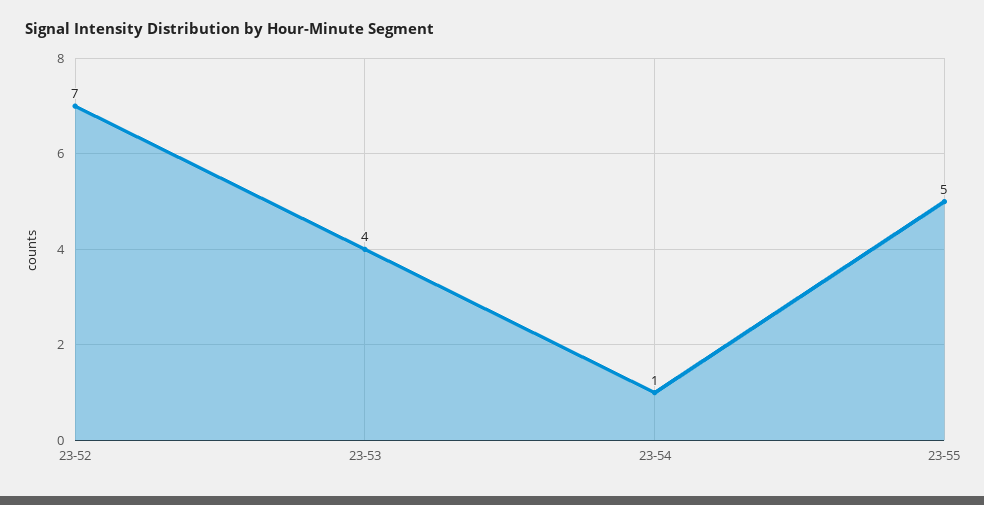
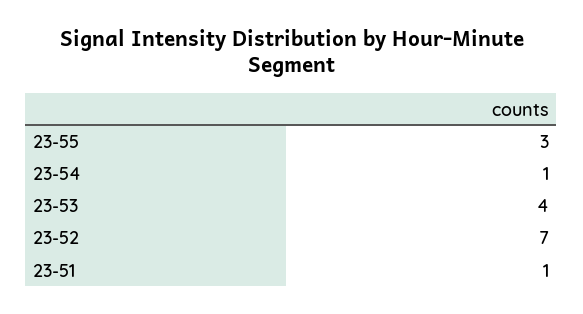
  {
    "23-52": 7,
    "23-53": 4,
    "23-54": 1,
-   "23-55": 5
+   "23-55": 3,
+   "23-51": 1
  }

